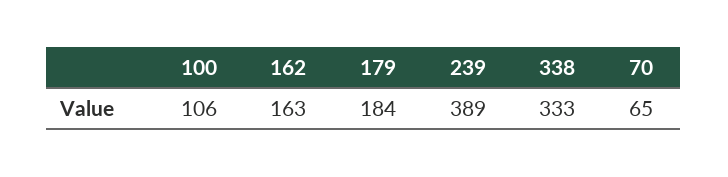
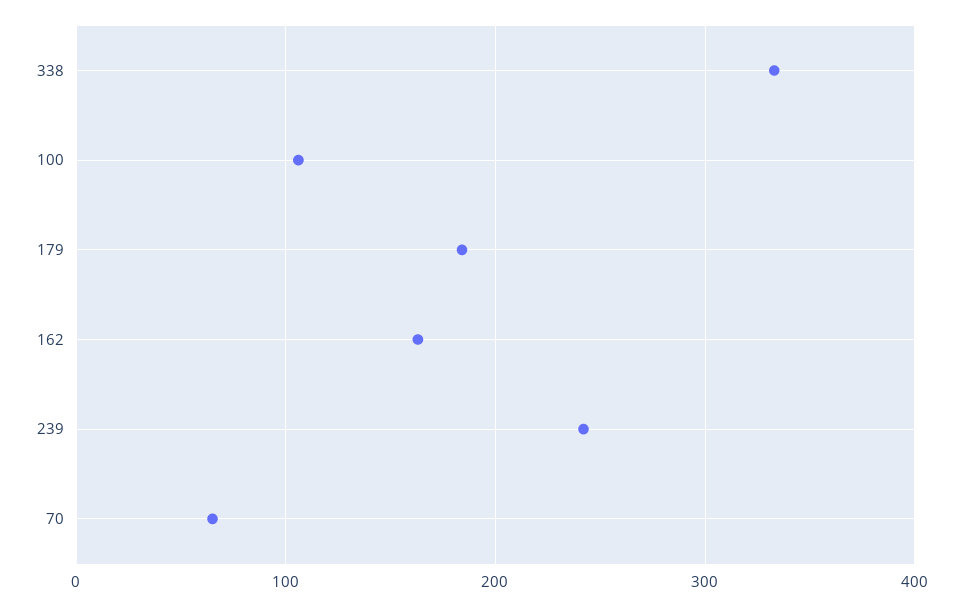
  {
    "100": 106,
    "162": 163,
    "179": 184,
-   "239": 389,
+   "239": 240,
    "338": 333,
    "70": 65
  }

